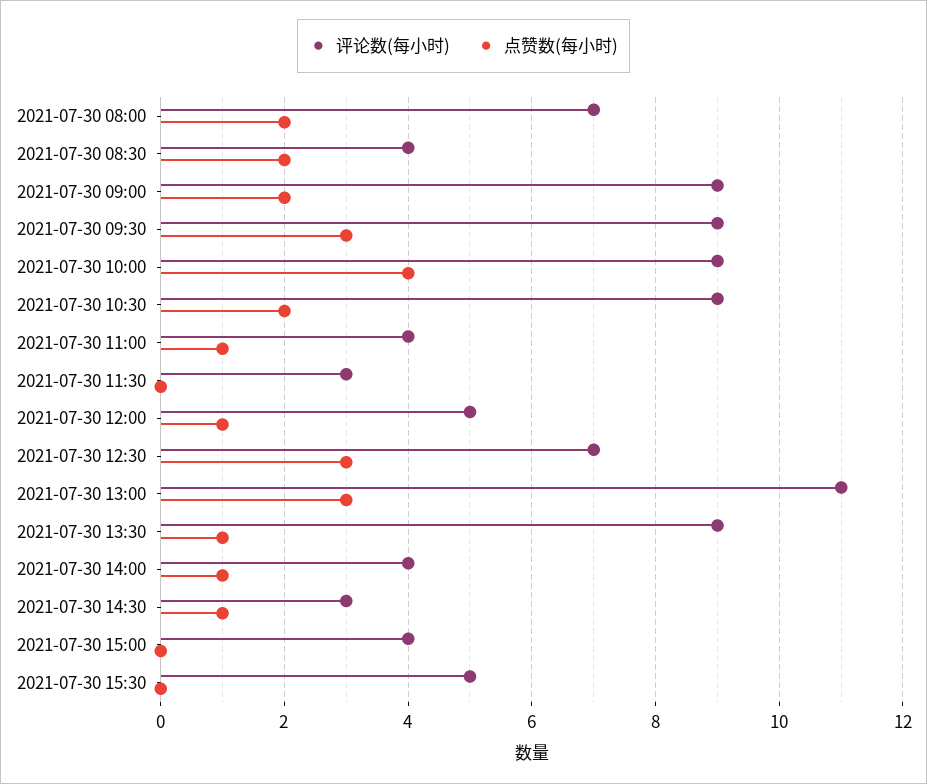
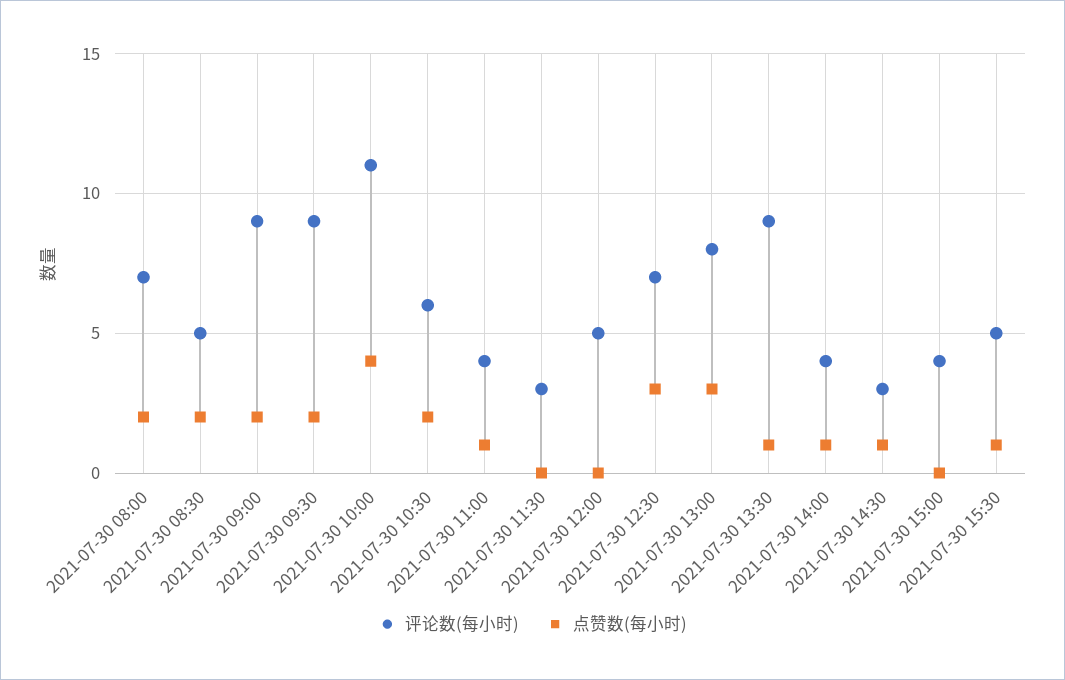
  {
    "评论数(每小时)": {
      "2021-07-30 08:00": 7,
-     "2021-07-30 08:30": 4,
+     "2021-07-30 08:30": 5,
      "2021-07-30 09:00": 9,
      "2021-07-30 09:30": 9,
-     "2021-07-30 10:00": 9,
+     "2021-07-30 10:00": 11,
-     "2021-07-30 10:30": 9,
+     "2021-07-30 10:30": 6,
      "2021-07-30 11:00": 4,
      "2021-07-30 11:30": 3,
      "2021-07-30 12:00": 5,
      "2021-07-30 12:30": 7,
-     "2021-07-30 13:00": 11,
+     "2021-07-30 13:00": 8,
      "2021-07-30 13:30": 9,
      "2021-07-30 14:00": 4,
      "2021-07-30 14:30": 3,
      "2021-07-30 15:00": 4,
      "2021-07-30 15:30": 5
    },
    "点赞数(每小时)": {
      "2021-07-30 08:00": 2,
      "2021-07-30 08:30": 2,
      "2021-07-30 09:00": 2,
-     "2021-07-30 09:30": 3,
+     "2021-07-30 09:30": 2,
      "2021-07-30 10:00": 4,
      "2021-07-30 10:30": 2,
      "2021-07-30 11:00": 1,
      "2021-07-30 11:30": 0,
-     "2021-07-30 12:00": 1,
+     "2021-07-30 12:00": 0,
      "2021-07-30 12:30": 3,
      "2021-07-30 13:00": 3,
      "2021-07-30 13:30": 1,
      "2021-07-30 14:00": 1,
      "2021-07-30 14:30": 1,
      "2021-07-30 15:00": 0,
-     "2021-07-30 15:30": 0
+     "2021-07-30 15:30": 1
    }
  }

